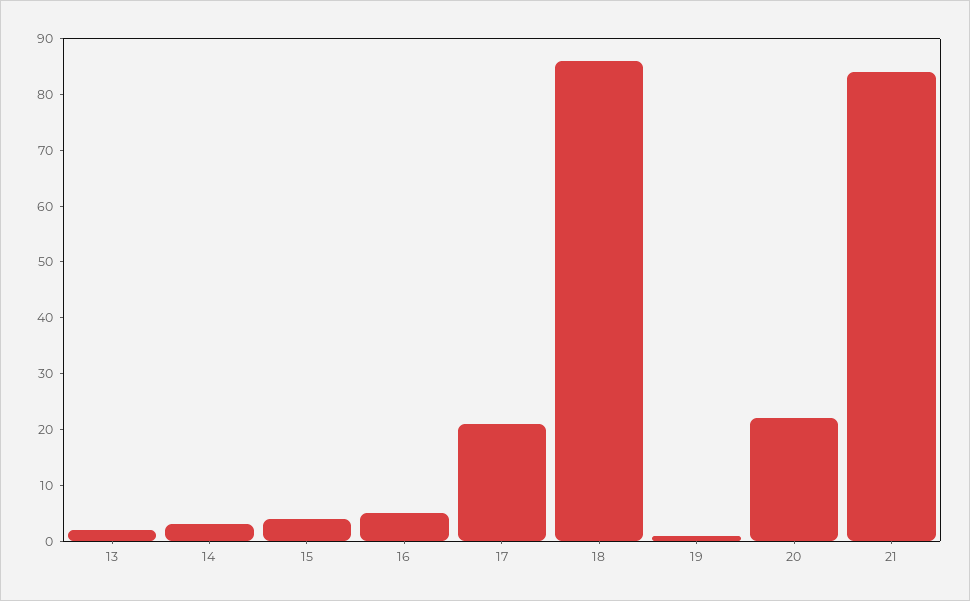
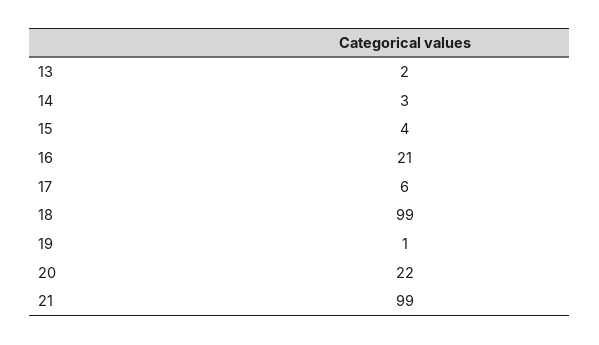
  {
    "13": 2,
    "14": 3,
    "15": 4,
-   "16": 5,
+   "16": 21,
-   "17": 20,
+   "17": 6,
-   "18": 85,
+   "18": 99,
    "19": 1,
    "20": 22,
-   "21": 85
+   "21": 99
  }

